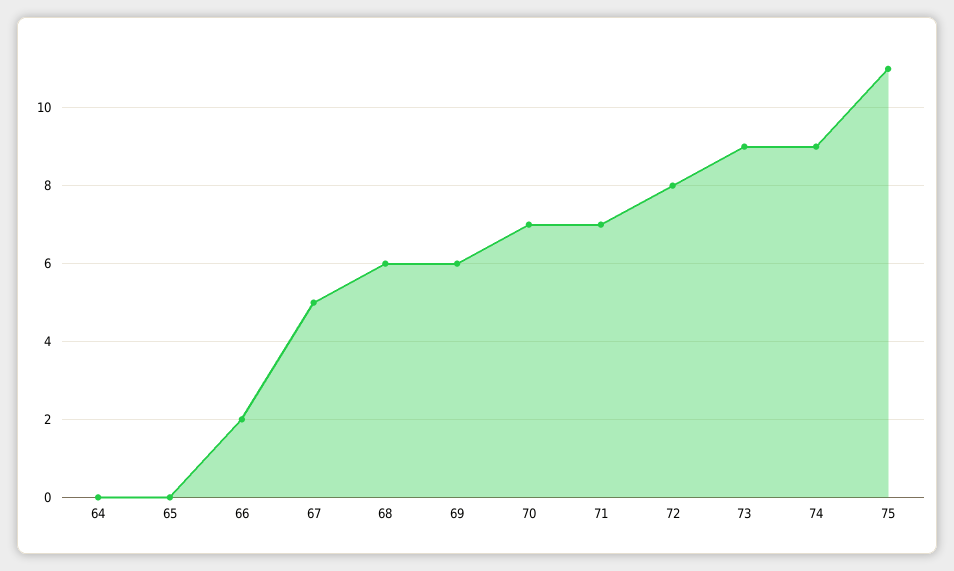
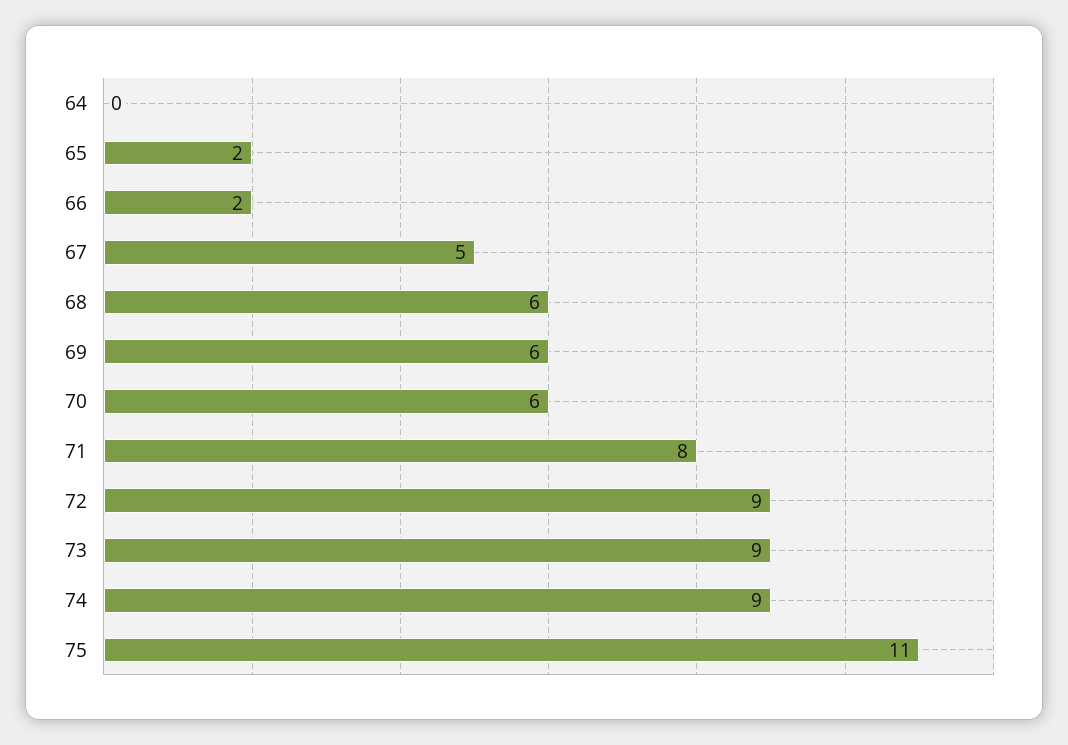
  {
    "64": 0,
-   "65": 0,
+   "65": 2,
    "66": 2,
    "67": 5,
    "68": 6,
    "69": 6,
-   "70": 7,
+   "70": 6,
-   "71": 7,
+   "71": 8,
-   "72": 8,
+   "72": 9,
    "73": 9,
    "74": 9,
    "75": 11
  }

